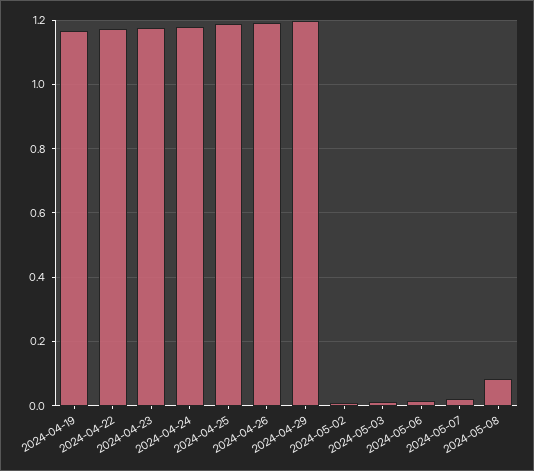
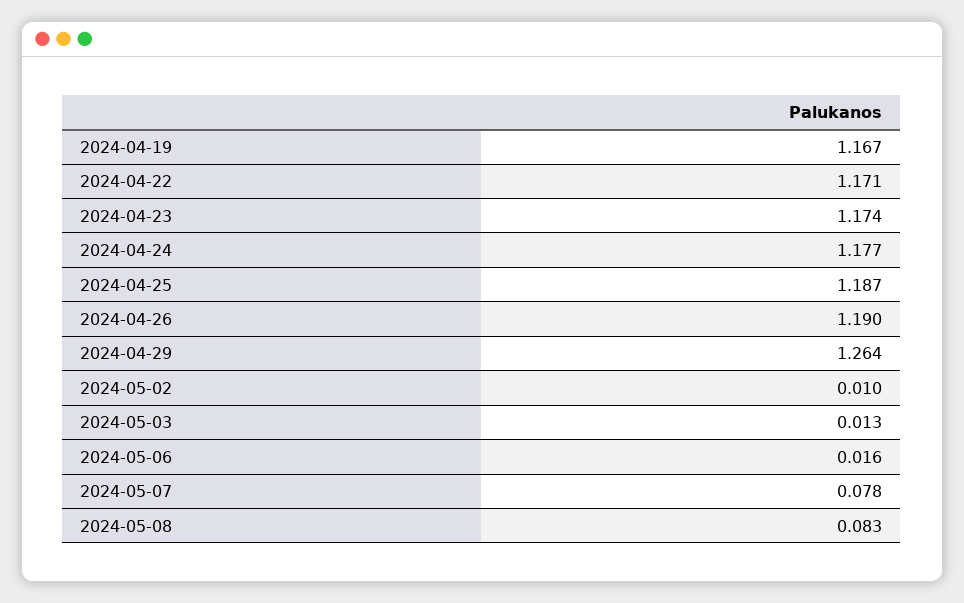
  {
    "2024-04-19": 1.167,
    "2024-04-22": 1.171,
    "2024-04-23": 1.174,
    "2024-04-24": 1.177,
    "2024-04-25": 1.187,
    "2024-04-26": 1.19,
-   "2024-04-29": 1.2,
+   "2024-04-29": 1.264,
    "2024-05-02": 0.01,
    "2024-05-03": 0.013,
    "2024-05-06": 0.016,
-   "2024-05-07": 0.02,
+   "2024-05-07": 0.078,
    "2024-05-08": 0.083
  }

